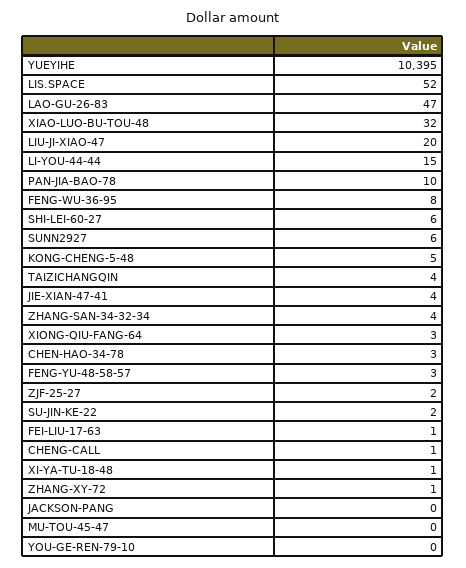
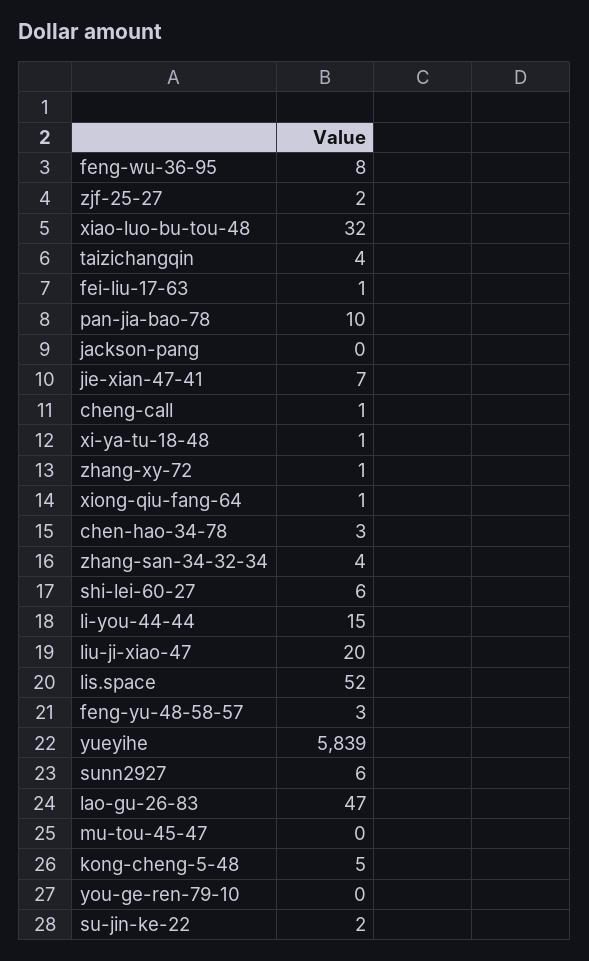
  {
-   "YUEYIHE": 10395,
+   "YUEYIHE": 5839,
    "LIS.SPACE": 52,
    "LAO-GU-26-83": 47,
    "XIAO-LUO-BU-TOU-48": 32,
    "LIU-JI-XIAO-47": 20,
    "LI-YOU-44-44": 15,
    "PAN-JIA-BAO-78": 10,
    "FENG-WU-36-95": 8,
    "SHI-LEI-60-27": 6,
    "SUNN2927": 6,
    "KONG-CHENG-5-48": 5,
    "TAIZICHANGQIN": 4,
-   "JIE-XIAN-47-41": 4,
+   "JIE-XIAN-47-41": 7,
    "ZHANG-SAN-34-32-34": 4,
-   "XIONG-QIU-FANG-64": 3,
+   "XIONG-QIU-FANG-64": 1,
    "CHEN-HAO-34-78": 3,
    "FENG-YU-48-58-57": 3,
    "ZJF-25-27": 2,
    "SU-JIN-KE-22": 2,
    "FEI-LIU-17-63": 1,
    "CHENG-CALL": 1,
    "XI-YA-TU-18-48": 1,
    "ZHANG-XY-72": 1,
    "JACKSON-PANG": 0,
    "MU-TOU-45-47": 0,
    "YOU-GE-REN-79-10": 0
  }

